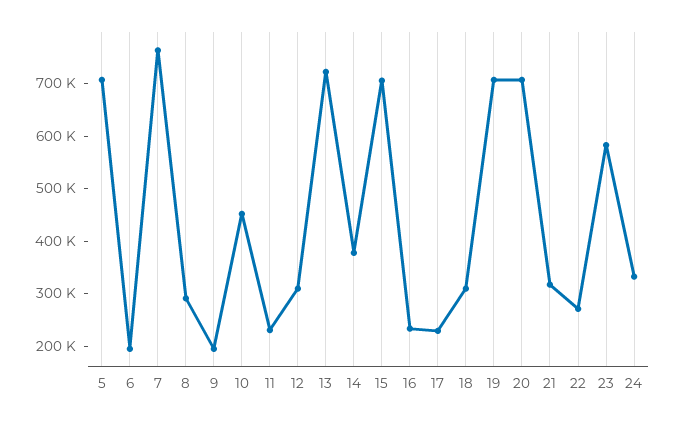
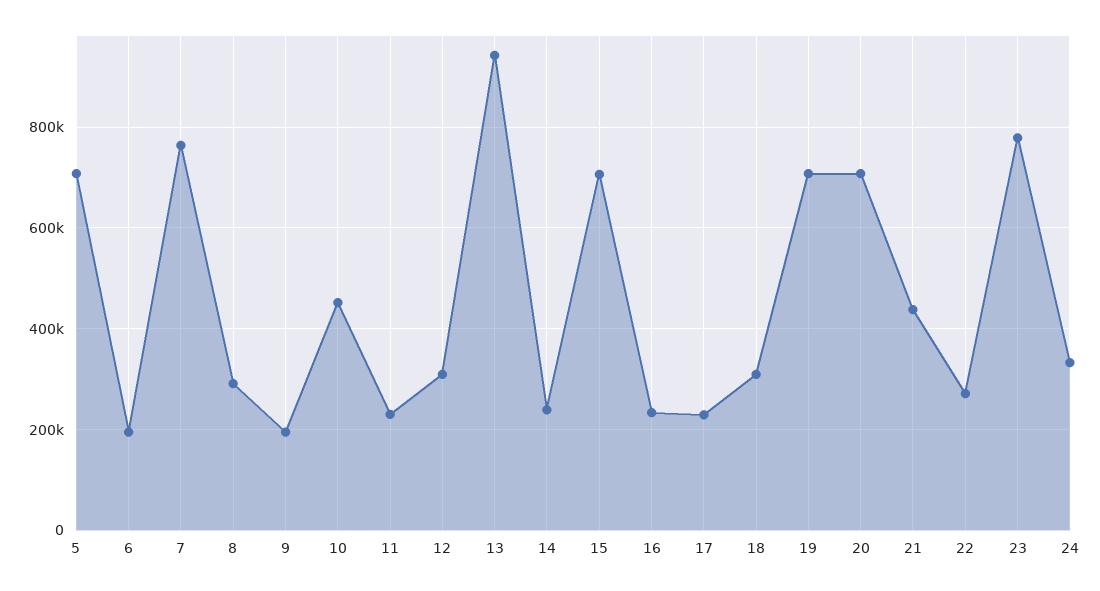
  {
    "5": 700000,
    "6": 200000,
    "7": 760000,
    "8": 300000,
    "9": 200000,
    "10": 460000,
    "11": 240000,
    "12": 300000,
-   "13": 720000,
+   "13": 940000,
-   "14": 380000,
+   "14": 240000,
    "15": 700000,
    "16": 240000,
    "17": 220000,
    "18": 300000,
    "19": 700000,
    "20": 700000,
-   "21": 320000,
+   "21": 440000,
    "22": 280000,
-   "23": 580000,
+   "23": 780000,
    "24": 340000
  }

